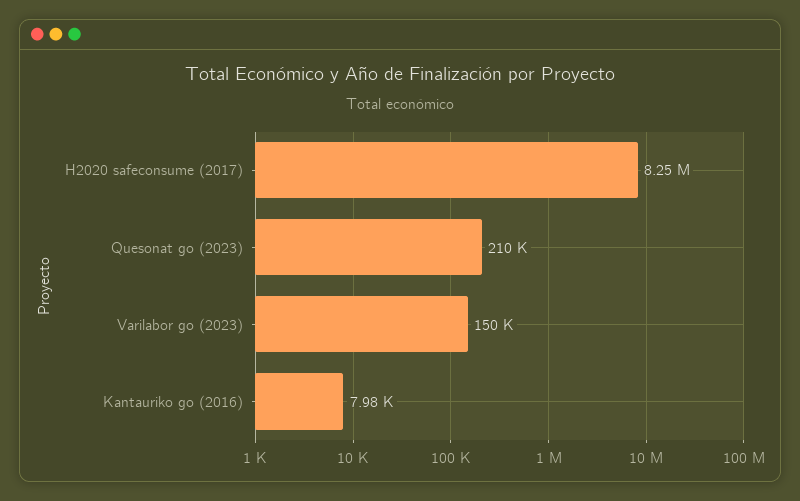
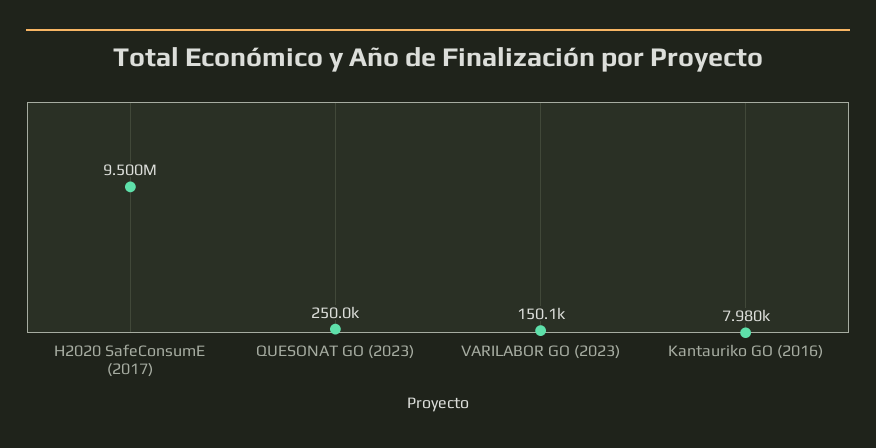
  {
-   "H2020 safeconsume (2017)": 8250000,
+   "H2020 safeconsume (2017)": 9500000,
-   "Quesonat go (2023)": 210000,
+   "Quesonat go (2023)": 250000,
    "Varilabor go (2023)": 150100,
    "Kantauriko go (2016)": 7980
  }

